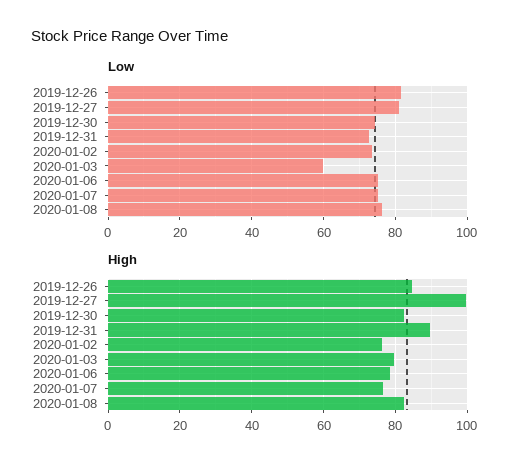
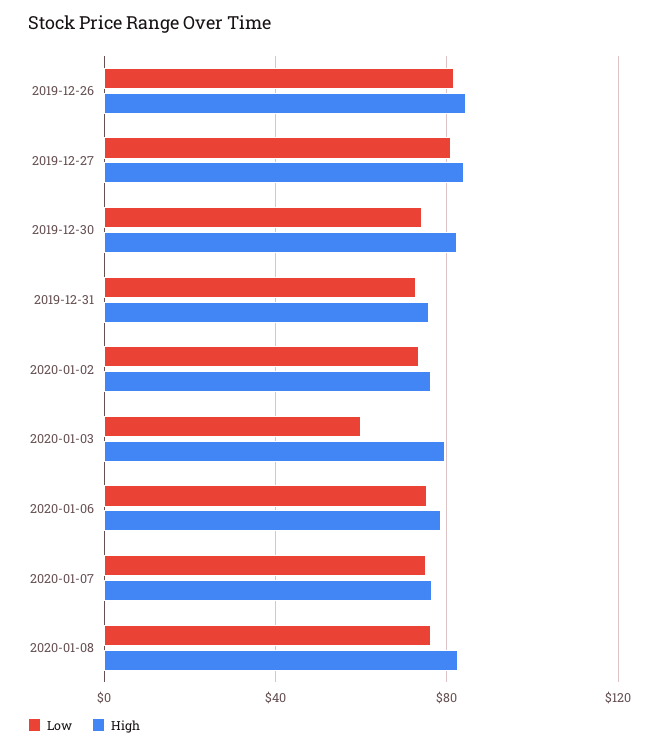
  {
    "Low": {
      "2019-12-26": 82,
      "2019-12-27": 82,
      "2019-12-30": 74,
      "2019-12-31": 72,
      "2020-01-02": 74,
      "2020-01-03": 60,
      "2020-01-06": 76,
      "2020-01-07": 76,
      "2020-01-08": 76
    },
    "High": {
      "2019-12-26": 84,
-     "2019-12-27": 100,
+     "2019-12-27": 85,
      "2019-12-30": 82,
-     "2019-12-31": 90,
+     "2019-12-31": 75,
      "2020-01-02": 76,
      "2020-01-03": 80,
      "2020-01-06": 78,
      "2020-01-07": 76,
      "2020-01-08": 82
    }
  }

